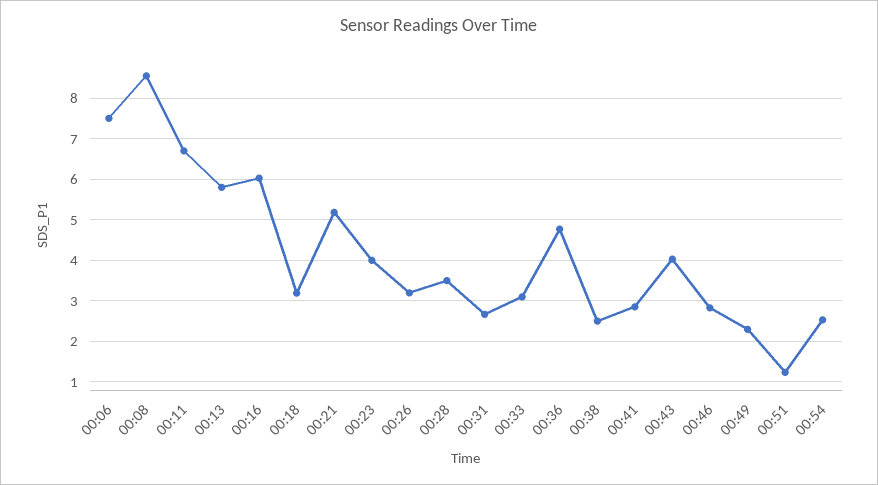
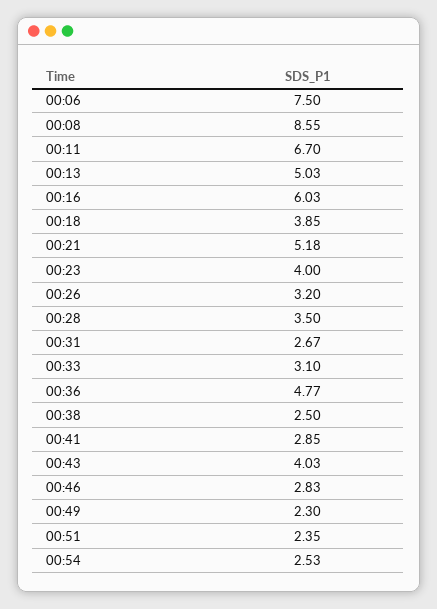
  {
    "00:06": 7.5,
    "00:08": 8.55,
    "00:11": 6.7,
-   "00:13": 5.8,
+   "00:13": 5.03,
    "00:16": 6.03,
-   "00:18": 3.2,
+   "00:18": 3.85,
    "00:21": 5.18,
    "00:23": 4,
    "00:26": 3.2,
    "00:28": 3.5,
    "00:31": 2.67,
    "00:33": 3.1,
    "00:36": 4.77,
    "00:38": 2.5,
    "00:41": 2.85,
    "00:43": 4.03,
    "00:46": 2.83,
    "00:49": 2.3,
-   "00:51": 1.2,
+   "00:51": 2.35,
    "00:54": 2.53
  }

